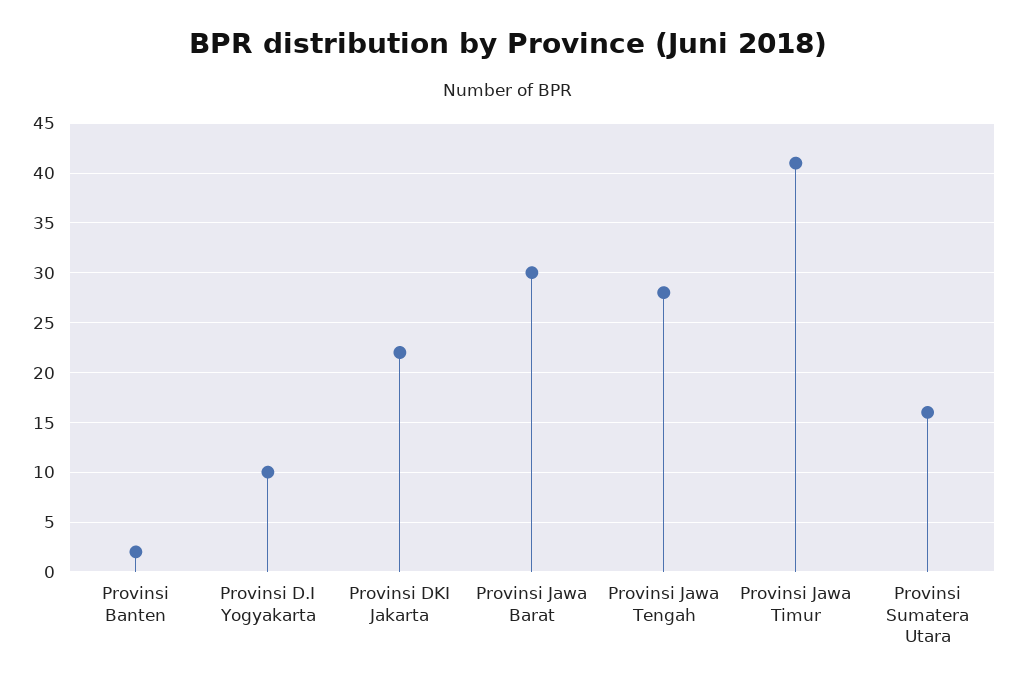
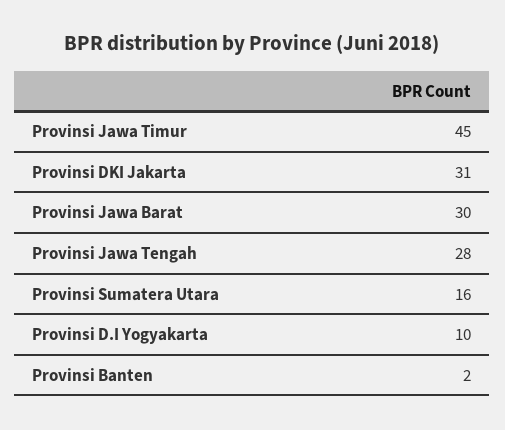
  {
    "Provinsi Banten": 2,
    "Provinsi D.I Yogyakarta": 10,
-   "Provinsi DKI Jakarta": 22,
+   "Provinsi DKI Jakarta": 31,
    "Provinsi Jawa Barat": 30,
    "Provinsi Jawa Tengah": 28,
-   "Provinsi Jawa Timur": 41,
+   "Provinsi Jawa Timur": 45,
    "Provinsi Sumatera Utara": 16
  }

